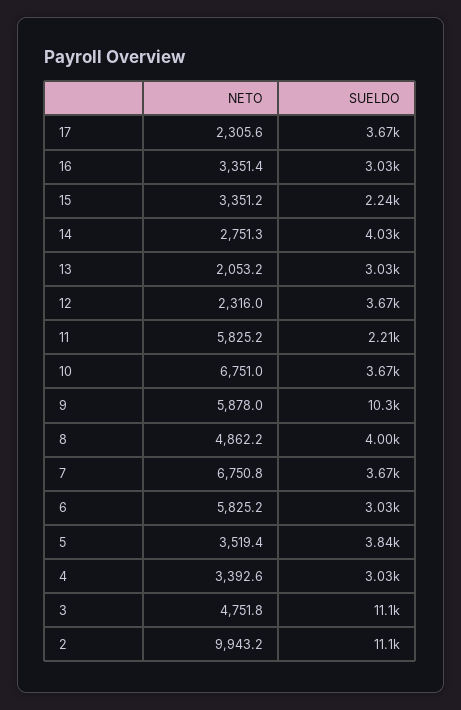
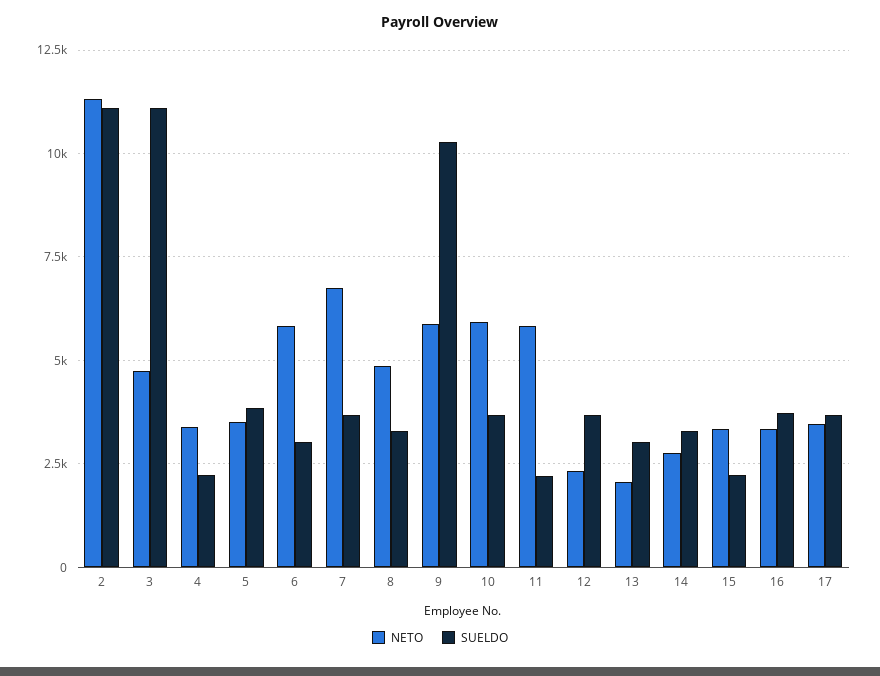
  {
    "NETO": {
-     "17": 2305.6,
+     "17": 3500,
      "16": 3351.4,
      "15": 3351.2,
      "14": 2751.3,
      "13": 2053.2,
      "12": 2316,
      "11": 5825.2,
-     "10": 6751,
+     "10": 6000,
      "9": 5878,
      "8": 4862.2,
      "7": 6750.8,
      "6": 5825.2,
      "5": 3519.4,
      "4": 3392.6,
      "3": 4751.8,
-     "2": 9943.2
+     "2": 11250
    },
    "SUELDO": {
      "17": 3670,
-     "16": 3030,
+     "16": 3750,
      "15": 2240,
-     "14": 4030,
+     "14": 3250,
      "13": 3030,
      "12": 3670,
      "11": 2210,
      "10": 3670,
      "9": 10300,
-     "8": 4000,
+     "8": 3250,
      "7": 3670,
      "6": 3030,
      "5": 3840,
-     "4": 3030,
+     "4": 2250,
      "3": 11100,
      "2": 11100
    }
  }

